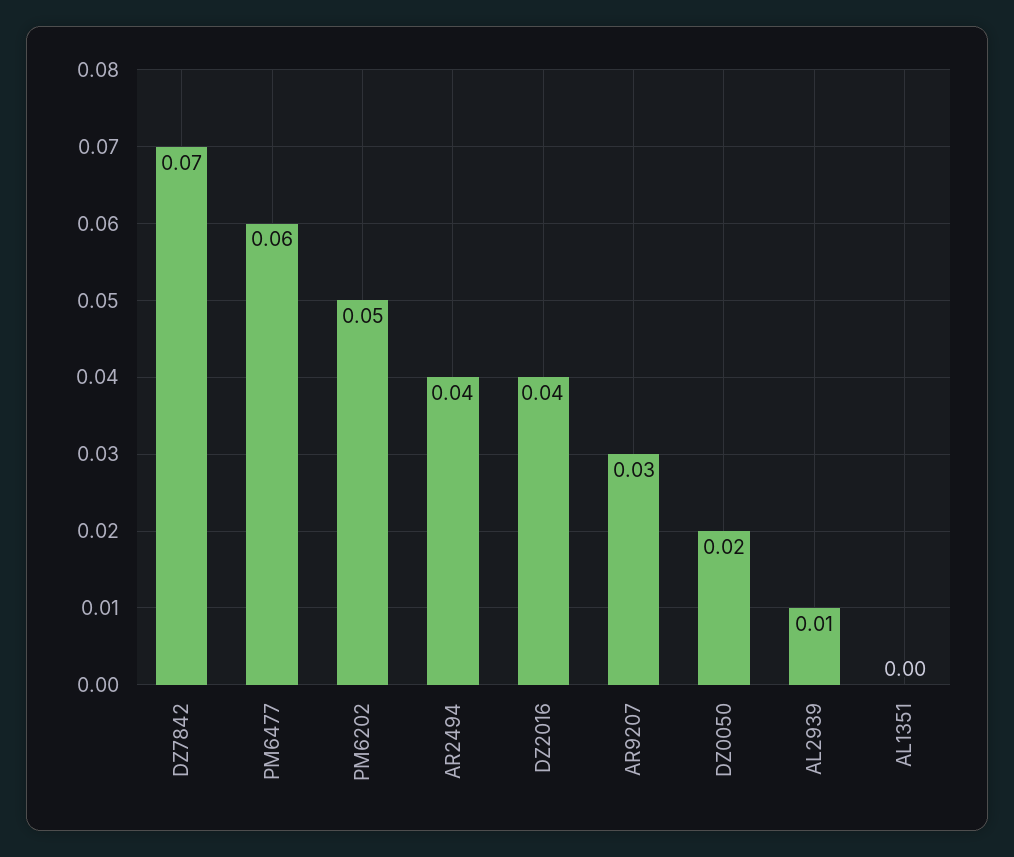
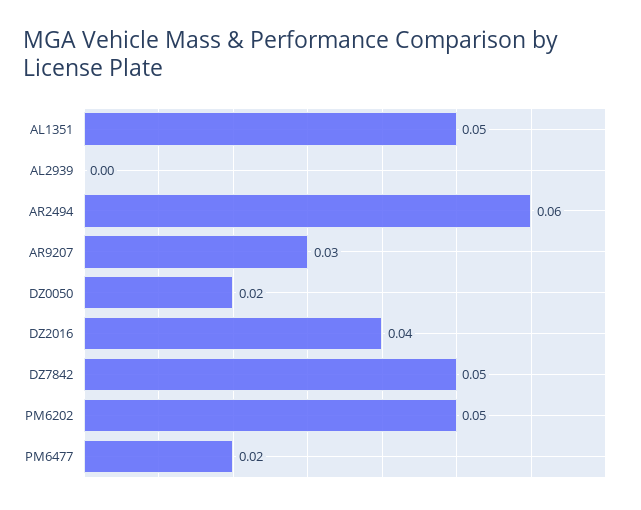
  {
-   "DZ7842": 0.07,
+   "DZ7842": 0.05,
-   "PM6477": 0.06,
+   "PM6477": 0.02,
    "PM6202": 0.05,
-   "AR2494": 0.04,
+   "AR2494": 0.06,
    "DZ2016": 0.04,
    "AR9207": 0.03,
    "DZ0050": 0.02,
-   "AL2939": 0.01,
+   "AL2939": 0,
-   "AL1351": 0
+   "AL1351": 0.05
  }

